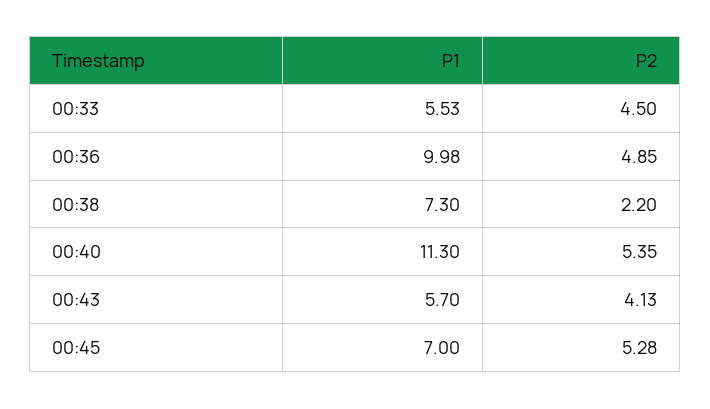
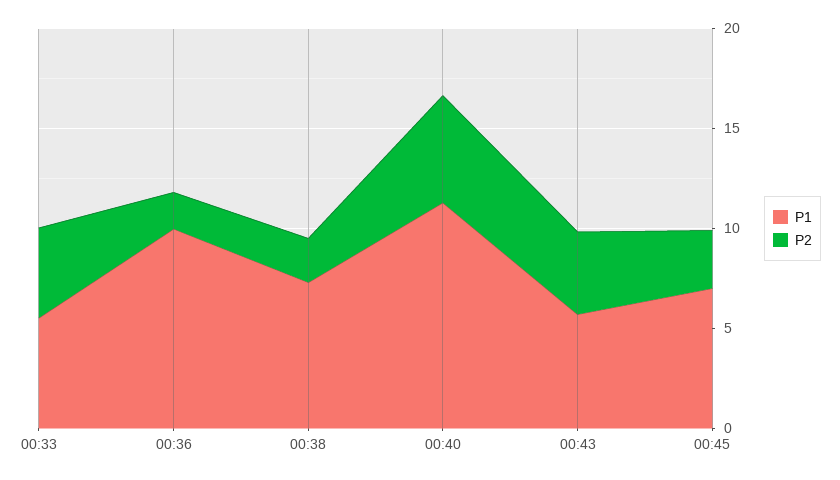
  {
    "P1": {
      "00:33": 5.53,
      "00:36": 9.98,
      "00:38": 7.3,
      "00:40": 11.3,
      "00:43": 5.7,
      "00:45": 7
    },
    "P2": {
      "00:33": 4.5,
-     "00:36": 4.85,
+     "00:36": 2,
      "00:38": 2.2,
      "00:40": 5.35,
      "00:43": 4.13,
-     "00:45": 5.28
+     "00:45": 3
    }
  }

